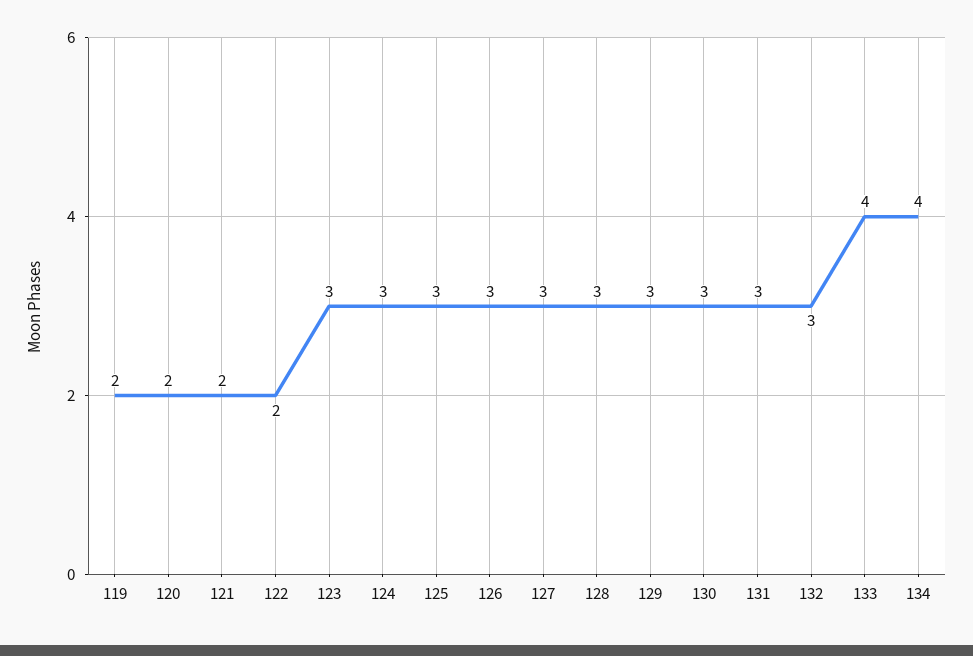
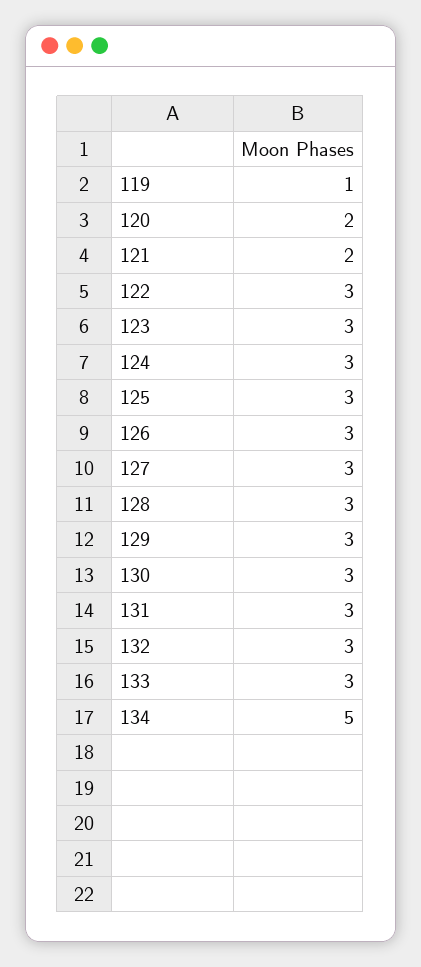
  {
-   "119": 2,
+   "119": 1,
    "120": 2,
    "121": 2,
-   "122": 2,
+   "122": 3,
    "123": 3,
    "124": 3,
    "125": 3,
    "126": 3,
    "127": 3,
    "128": 3,
    "129": 3,
    "130": 3,
    "131": 3,
    "132": 3,
-   "133": 4,
+   "133": 3,
-   "134": 4
+   "134": 5
  }

